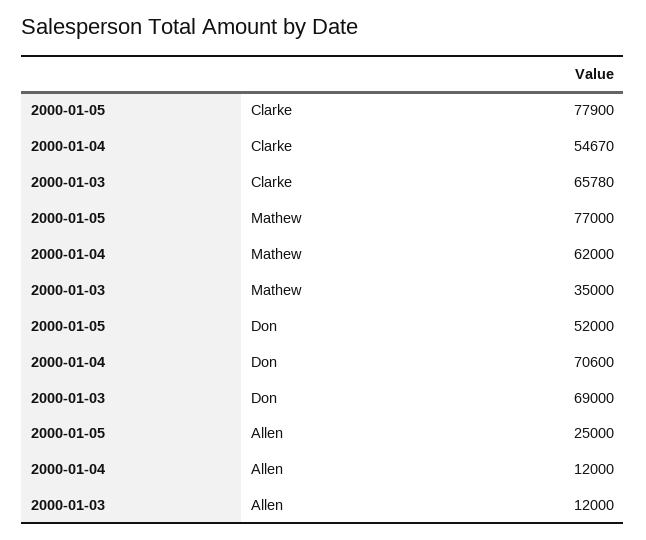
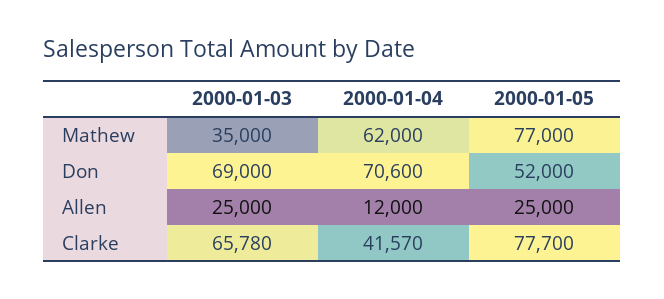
  {
    "2000-01-05": {
-     "Clarke": 77900,
+     "Clarke": 77700,
      "Mathew": 77000,
      "Don": 52000,
      "Allen": 25000
    },
    "2000-01-04": {
-     "Clarke": 54670,
+     "Clarke": 41570,
      "Mathew": 62000,
      "Don": 70600,
      "Allen": 12000
    },
    "2000-01-03": {
      "Clarke": 65780,
      "Mathew": 35000,
      "Don": 69000,
-     "Allen": 12000
+     "Allen": 25000
    }
  }

